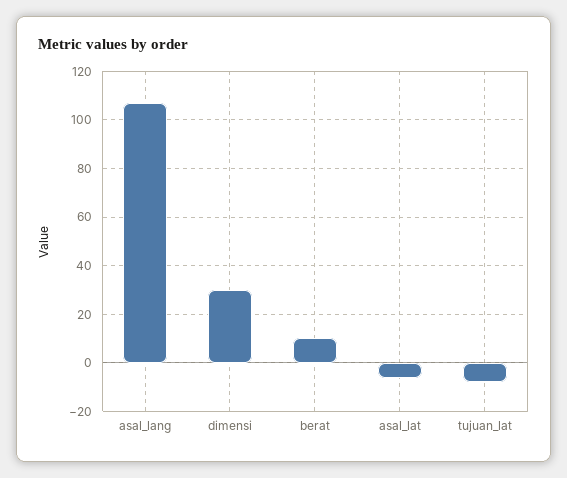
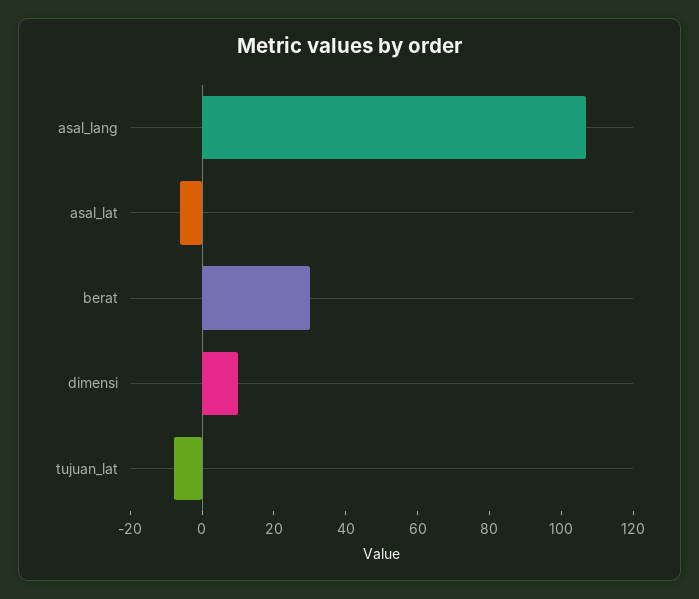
  {
    "asal_lang": 107.5,
-   "dimensi": 30,
+   "dimensi": 10,
-   "berat": 10,
+   "berat": 30,
    "asal_lat": -5,
    "tujuan_lat": -7.5
  }

